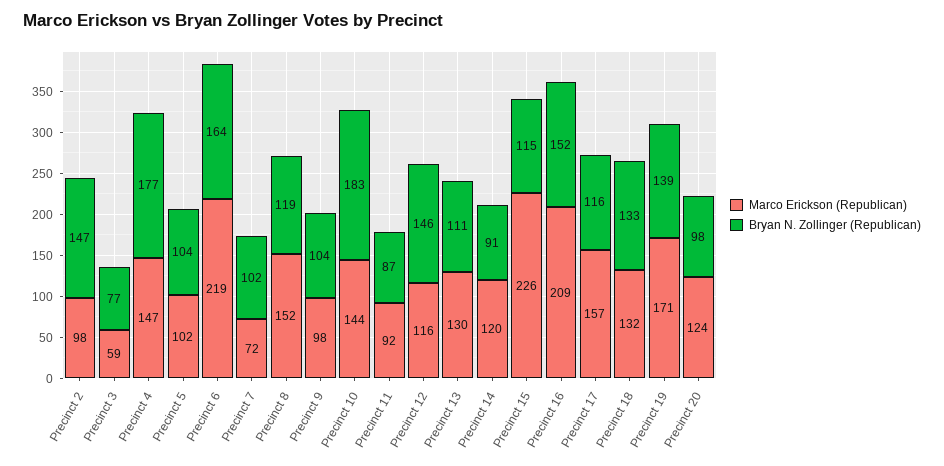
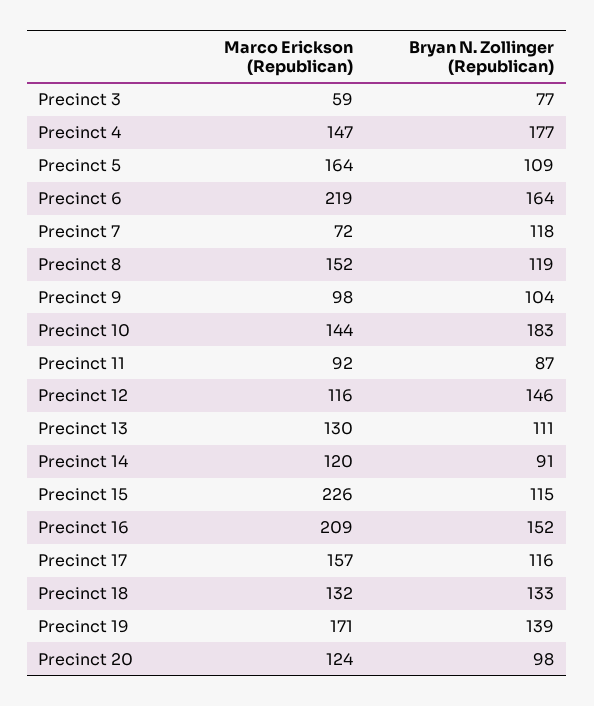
  {
    "Marco Erickson (Republican)": {
-     "Precinct 2": 98,
      "Precinct 3": 59,
      "Precinct 4": 147,
-     "Precinct 5": 102,
+     "Precinct 5": 164,
      "Precinct 6": 219,
      "Precinct 7": 72,
      "Precinct 8": 152,
      "Precinct 9": 98,
      "Precinct 10": 144,
      "Precinct 11": 92,
      "Precinct 12": 116,
      "Precinct 13": 130,
      "Precinct 14": 120,
      "Precinct 15": 226,
      "Precinct 16": 209,
      "Precinct 17": 157,
      "Precinct 18": 132,
      "Precinct 19": 171,
      "Precinct 20": 124
    },
    "Bryan N. Zollinger (Republican)": {
-     "Precinct 2": 147,
      "Precinct 3": 77,
      "Precinct 4": 177,
-     "Precinct 5": 104,
+     "Precinct 5": 109,
      "Precinct 6": 164,
-     "Precinct 7": 102,
+     "Precinct 7": 118,
      "Precinct 8": 119,
      "Precinct 9": 104,
      "Precinct 10": 183,
      "Precinct 11": 87,
      "Precinct 12": 146,
      "Precinct 13": 111,
      "Precinct 14": 91,
      "Precinct 15": 115,
      "Precinct 16": 152,
      "Precinct 17": 116,
      "Precinct 18": 133,
      "Precinct 19": 139,
      "Precinct 20": 98
    }
  }

